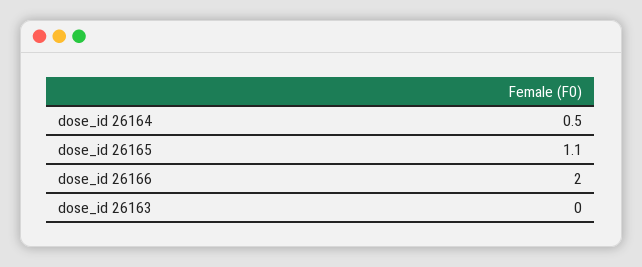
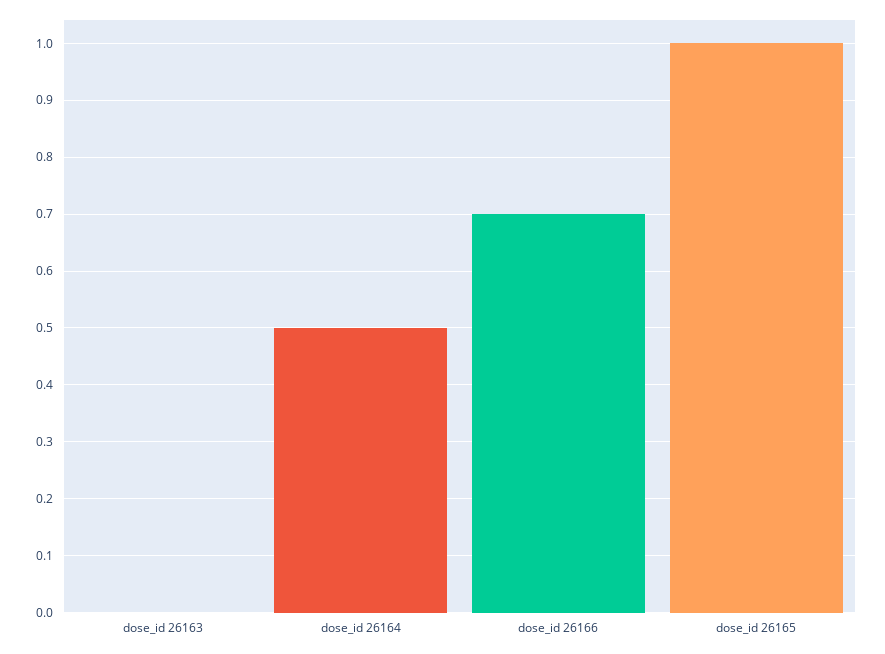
  {
    "dose_id 26164": 0.5,
-   "dose_id 26165": 1.1,
+   "dose_id 26165": 1,
-   "dose_id 26166": 2,
+   "dose_id 26166": 0.7,
    "dose_id 26163": 0
  }

